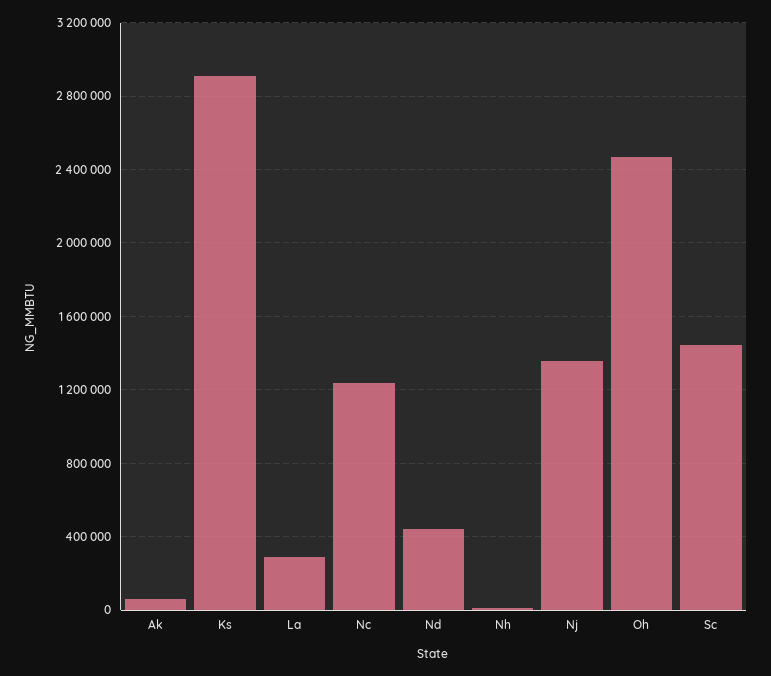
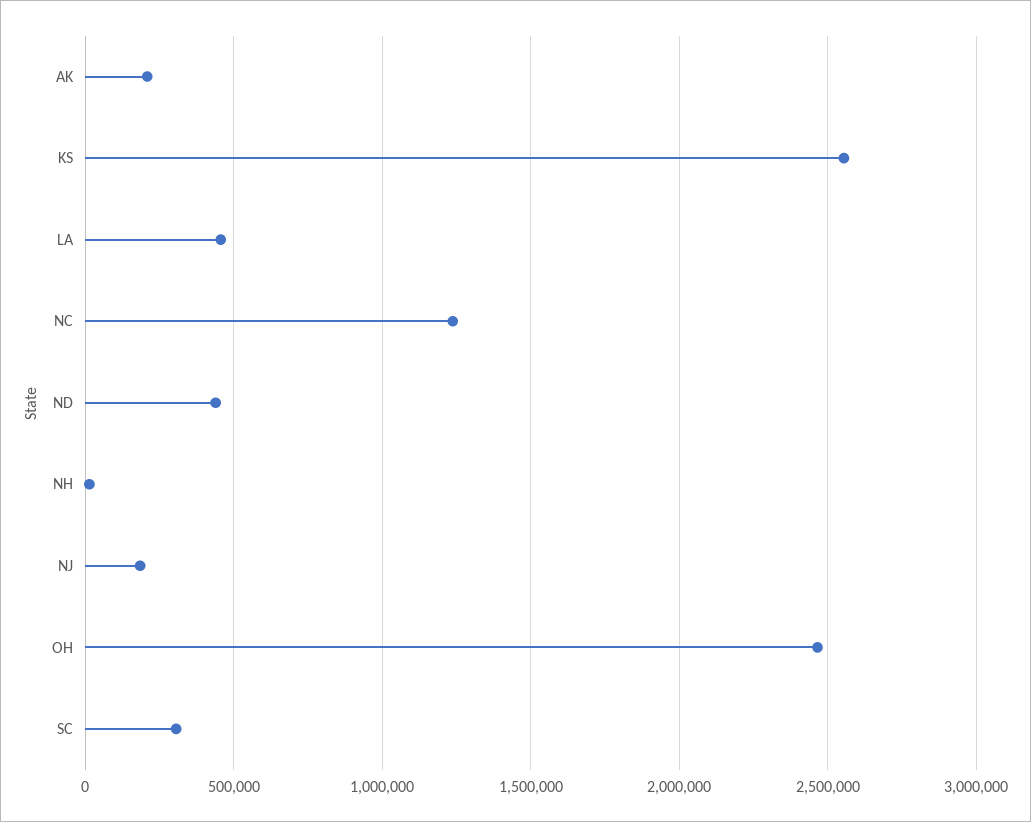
  {
-   "Ak": 50000,
+   "Ak": 200000,
-   "Ks": 2900000,
+   "Ks": 2550000,
-   "La": 300000,
+   "La": 450000,
    "Nc": 1250000,
    "Nd": 450000,
    "Nh": 0,
-   "Nj": 1350000,
+   "Nj": 200000,
    "Oh": 2450000,
-   "Sc": 1450000
+   "Sc": 300000
  }

